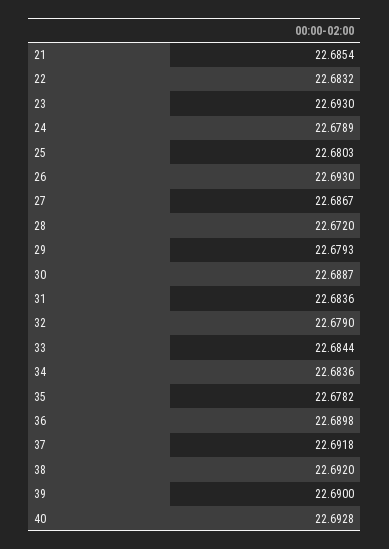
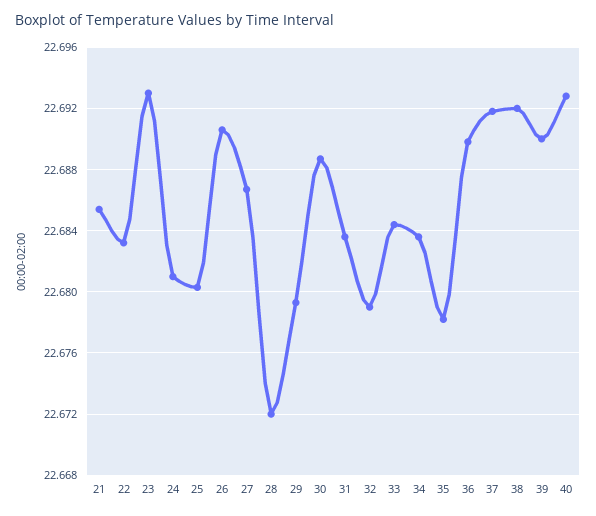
  {
    "21": 22.6854,
    "22": 22.6832,
    "23": 22.693,
-   "24": 22.6789,
+   "24": 22.681,
    "25": 22.6803,
-   "26": 22.693,
+   "26": 22.6905,
    "27": 22.6867,
    "28": 22.672,
    "29": 22.6793,
    "30": 22.6887,
    "31": 22.6836,
    "32": 22.679,
    "33": 22.6844,
    "34": 22.6836,
    "35": 22.6782,
    "36": 22.6898,
    "37": 22.6918,
    "38": 22.692,
    "39": 22.69,
    "40": 22.6928
  }

